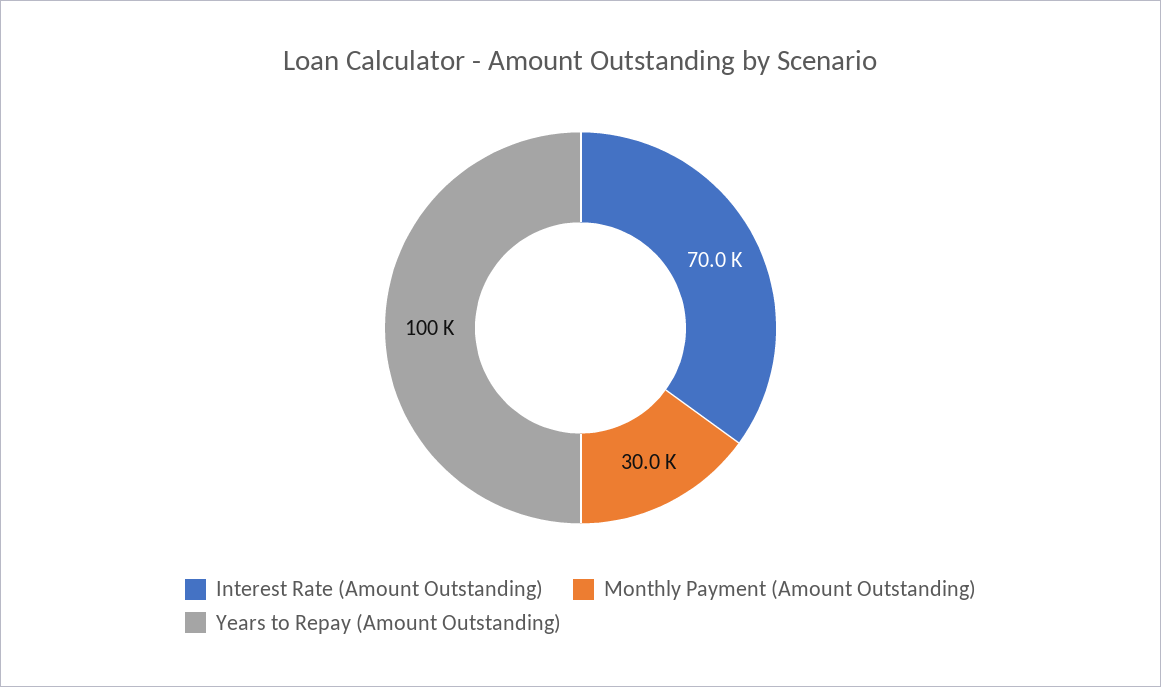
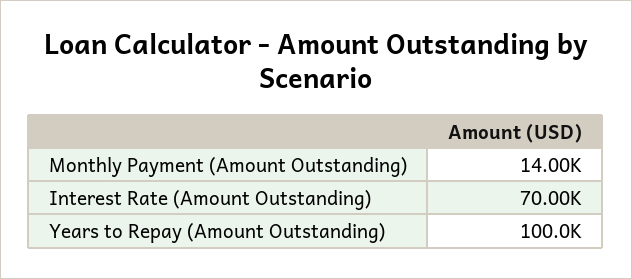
  {
    "Interest Rate (Amount Outstanding)": 70000,
-   "Monthly Payment (Amount Outstanding)": 30000,
+   "Monthly Payment (Amount Outstanding)": 14000,
    "Years to Repay (Amount Outstanding)": 100000
  }

